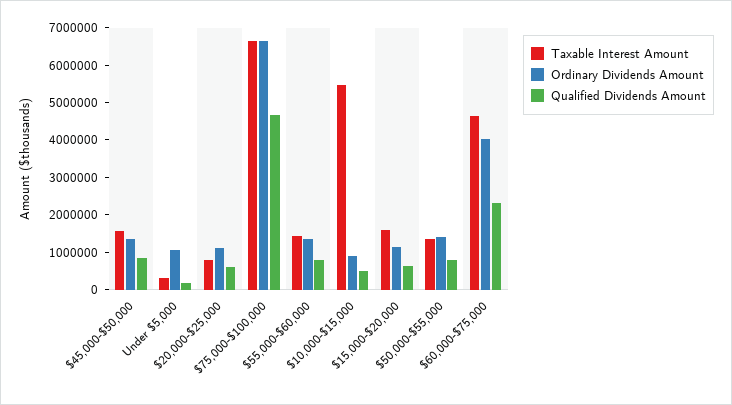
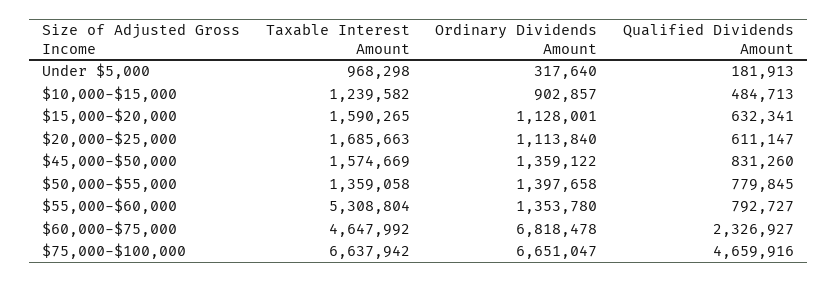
  {
    "Taxable Interest Amount": {
      "$45,000-$50,000": 1574669,
-     "Under $5,000": 250000,
+     "Under $5,000": 968298,
-     "$20,000-$25,000": 750000,
+     "$20,000-$25,000": 1685663,
      "$75,000-$100,000": 6637942,
-     "$55,000-$60,000": 1500000,
+     "$55,000-$60,000": 5308804,
-     "$10,000-$15,000": 5500000,
+     "$10,000-$15,000": 1239582,
      "$15,000-$20,000": 1590265,
      "$50,000-$55,000": 1359058,
      "$60,000-$75,000": 4647992
    },
    "Ordinary Dividends Amount": {
      "$45,000-$50,000": 1359122,
-     "Under $5,000": 1000000,
+     "Under $5,000": 317640,
      "$20,000-$25,000": 1113840,
      "$75,000-$100,000": 6651047,
      "$55,000-$60,000": 1353780,
      "$10,000-$15,000": 902857,
      "$15,000-$20,000": 1128001,
      "$50,000-$55,000": 1397658,
-     "$60,000-$75,000": 4000000
+     "$60,000-$75,000": 6818478
    },
    "Qualified Dividends Amount": {
      "$45,000-$50,000": 831260,
      "Under $5,000": 181913,
      "$20,000-$25,000": 611147,
      "$75,000-$100,000": 4659916,
      "$55,000-$60,000": 792727,
      "$10,000-$15,000": 484713,
      "$15,000-$20,000": 632341,
      "$50,000-$55,000": 779845,
      "$60,000-$75,000": 2326927
    }
  }

